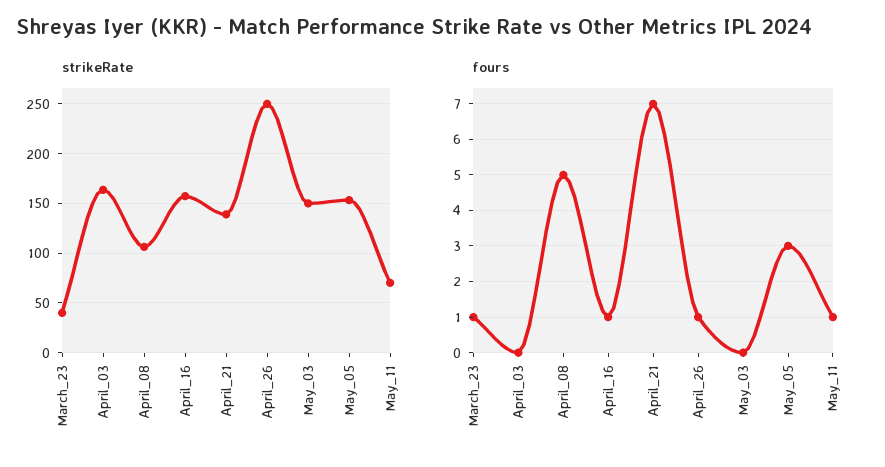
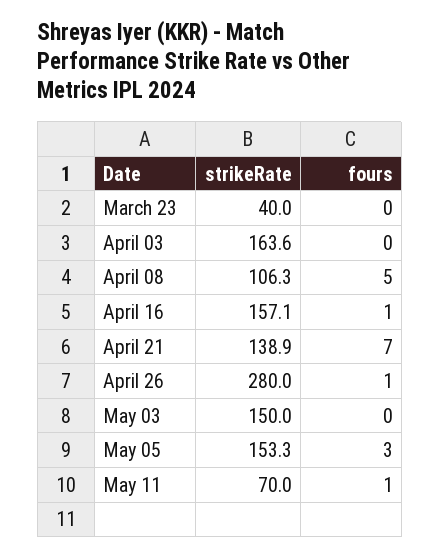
  {
    "strikeRate": {
      "March_23": 40,
      "April_03": 163.6,
      "April_08": 106.3,
      "April_16": 157.1,
      "April_21": 138.9,
-     "April_26": 250,
+     "April_26": 280,
      "May_03": 150,
      "May_05": 153.3,
      "May_11": 70
    },
    "fours": {
-     "March_23": 1,
+     "March_23": 0,
      "April_03": 0,
      "April_08": 5,
      "April_16": 1,
      "April_21": 7,
      "April_26": 1,
      "May_03": 0,
      "May_05": 3,
      "May_11": 1
    }
  }

